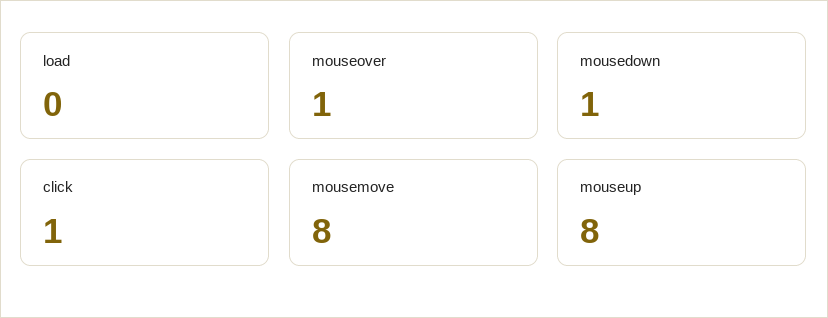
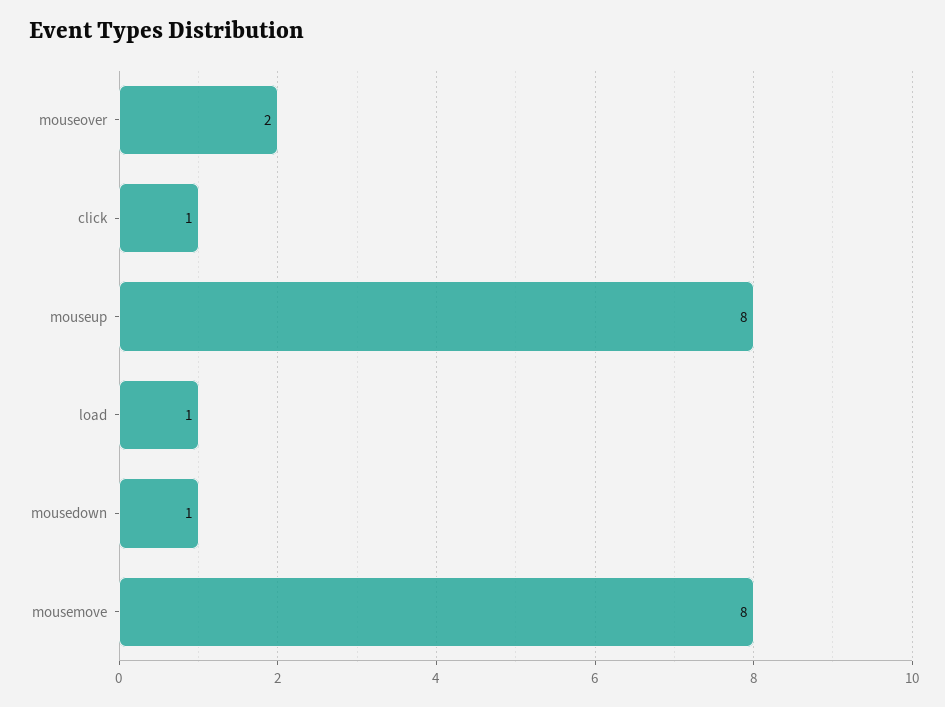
  {
-   "load": 0,
+   "load": 1,
-   "mouseover": 1,
+   "mouseover": 2,
    "mousedown": 1,
    "click": 1,
    "mousemove": 8,
    "mouseup": 8
  }

